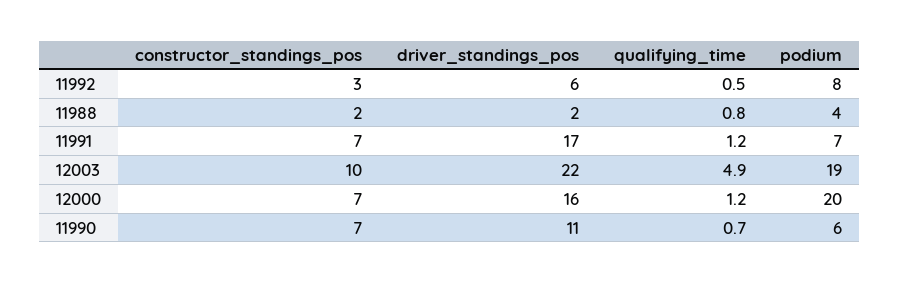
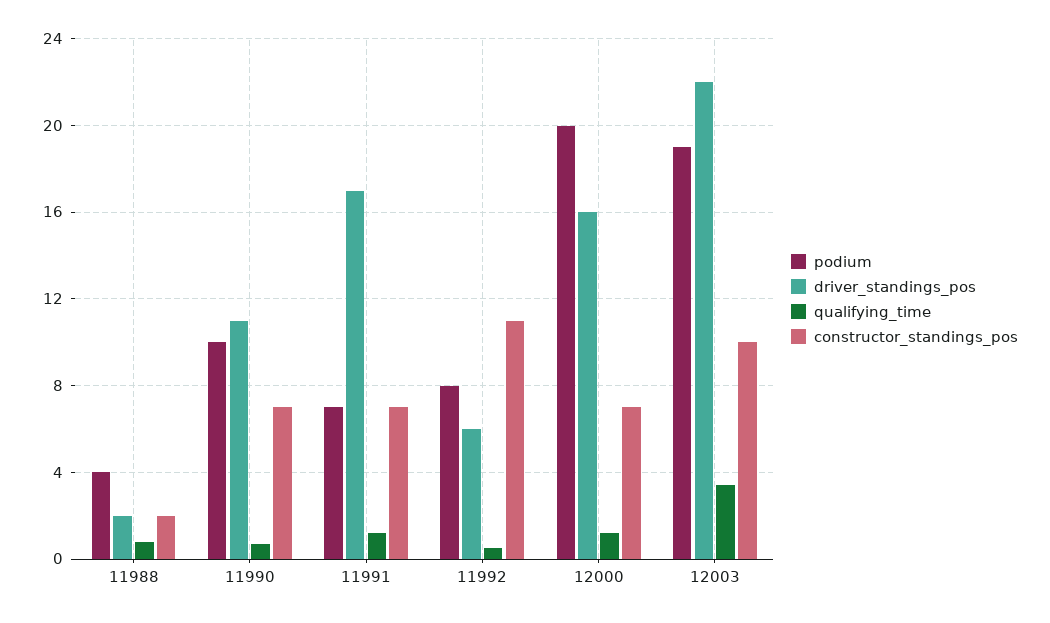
  {
    "constructor_standings_pos": {
-     "11992": 3,
+     "11992": 11,
      "11988": 2,
      "11991": 7,
      "12003": 10,
      "12000": 7,
      "11990": 7
    },
    "driver_standings_pos": {
      "11992": 6,
      "11988": 2,
      "11991": 17,
      "12003": 22,
      "12000": 16,
      "11990": 11
    },
    "qualifying_time": {
      "11992": 0.5,
      "11988": 0.8,
      "11991": 1.2,
-     "12003": 4.9,
+     "12003": 3.5,
      "12000": 1.2,
      "11990": 0.7
    },
    "podium": {
      "11992": 8,
      "11988": 4,
      "11991": 7,
      "12003": 19,
      "12000": 20,
-     "11990": 6
+     "11990": 10
    }
  }

